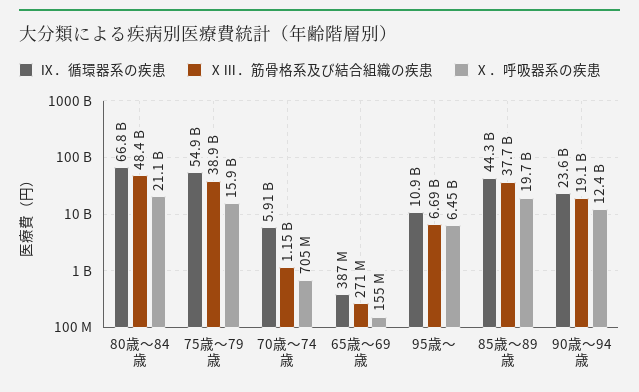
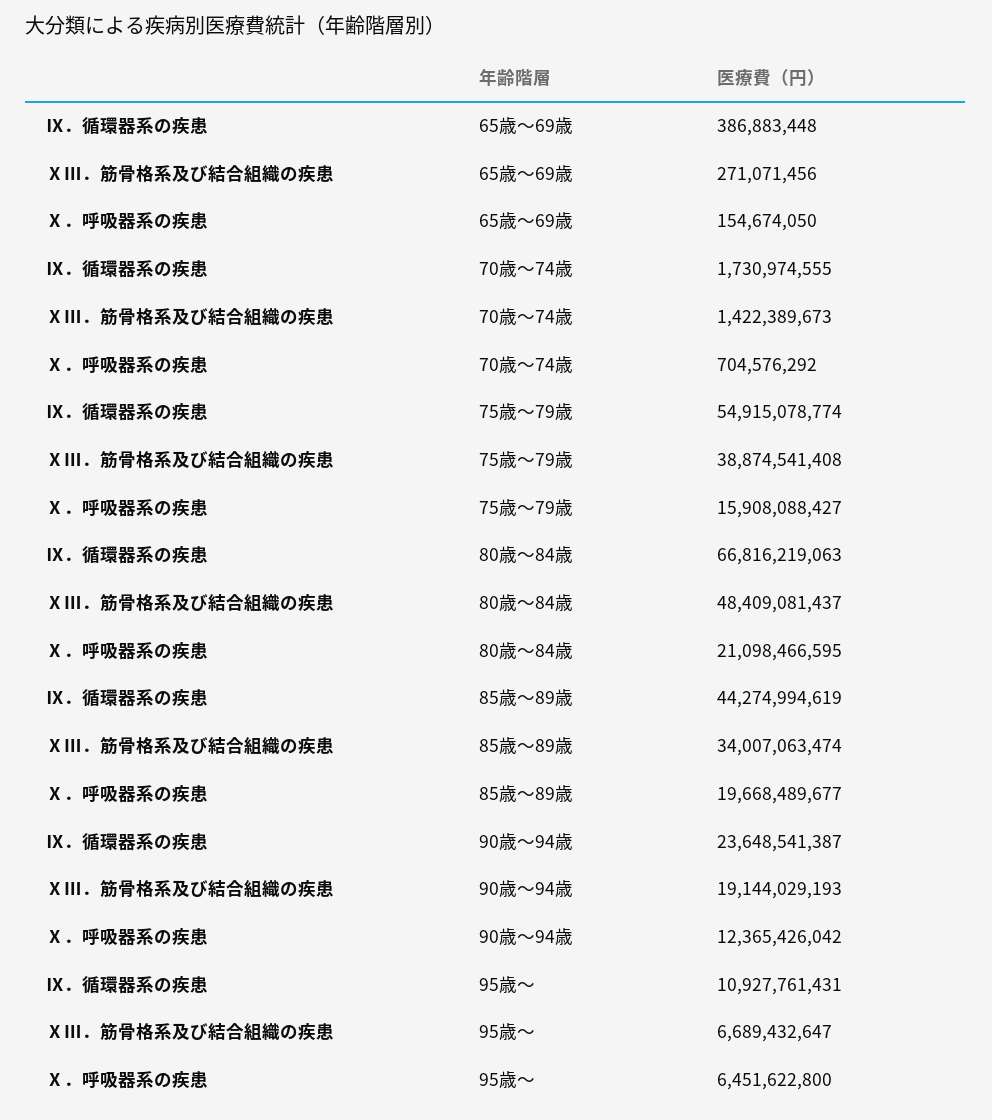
  {
    "Ⅸ．循環器系の疾患": {
      "80歳～84歳": 66816219063,
      "75歳～79歳": 54915078774,
-     "70歳～74歳": 5910000000,
+     "70歳～74歳": 1730974555,
      "65歳～69歳": 386883448,
      "95歳～": 10927761431,
      "85歳～89歳": 44274994619,
      "90歳～94歳": 23648541387
    },
    "ⅩⅢ．筋骨格系及び結合組織の疾患": {
      "80歳～84歳": 48409081437,
      "75歳～79歳": 38874541408,
-     "70歳～74歳": 1150000000,
+     "70歳～74歳": 1422389673,
      "65歳～69歳": 271071456,
      "95歳～": 6689432647,
-     "85歳～89歳": 37700000000,
+     "85歳～89歳": 34007063474,
      "90歳～94歳": 19144029193
    },
    "Ⅹ．呼吸器系の疾患": {
      "80歳～84歳": 21098466595,
      "75歳～79歳": 15908088427,
      "70歳～74歳": 704576292,
      "65歳～69歳": 154674050,
      "95歳～": 6451622800,
      "85歳～89歳": 19668489677,
      "90歳～94歳": 12365426042
    }
  }

